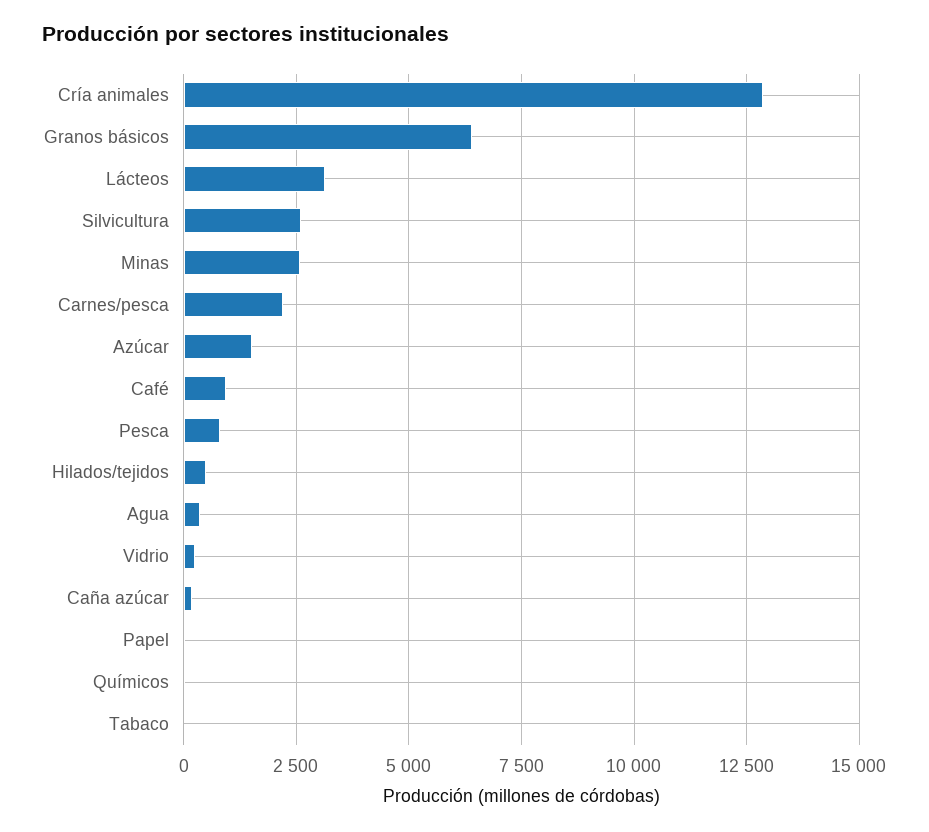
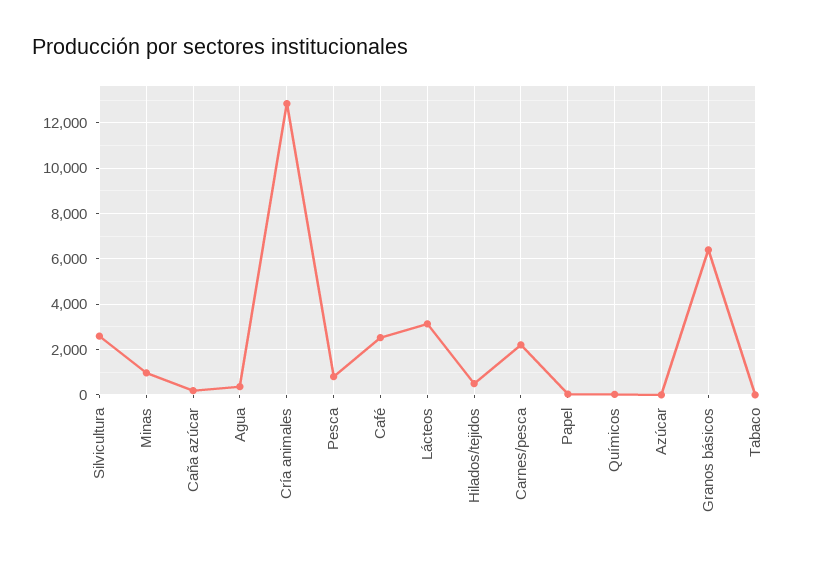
  {
    "Cría animales": 12750,
    "Granos básicos": 6500,
    "Lácteos": 3250,
    "Silvicultura": 2500,
-   "Minas": 2500,
+   "Minas": 1000,
    "Carnes/pesca": 2250,
-   "Azúcar": 1500,
+   "Azúcar": 0,
-   "Café": 1000,
+   "Café": 2500,
    "Pesca": 750,
    "Hilados/tejidos": 500,
    "Agua": 250,
-   "Vidrio": 250,
    "Caña azúcar": 250,
    "Papel": 0,
    "Químicos": 0,
    "Tabaco": 0
  }

